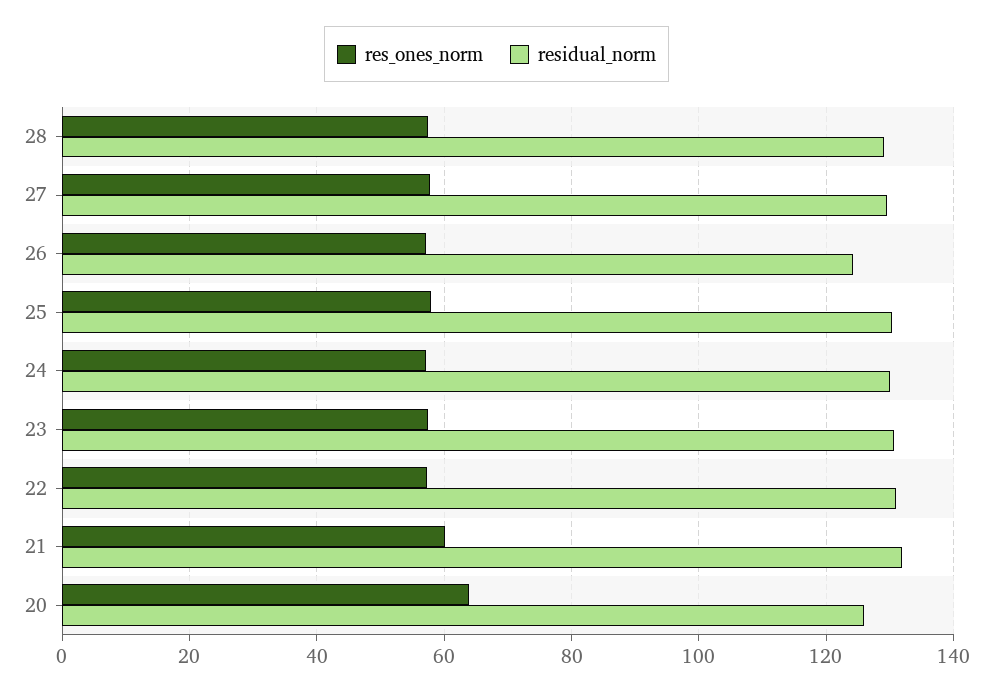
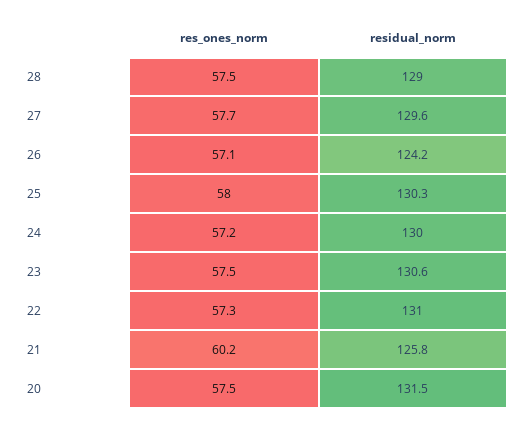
  {
    "res_ones_norm": {
      "28": 57.5,
      "27": 57.7,
      "26": 57.1,
      "25": 58,
      "24": 57.2,
      "23": 57.5,
      "22": 57.3,
      "21": 60.2,
-     "20": 64
+     "20": 57.5
    },
    "residual_norm": {
      "28": 129,
      "27": 129.6,
      "26": 124.2,
      "25": 130.3,
      "24": 130,
      "23": 130.6,
      "22": 131,
-     "21": 132,
+     "21": 125.8,
-     "20": 126
+     "20": 131.5
    }
  }

